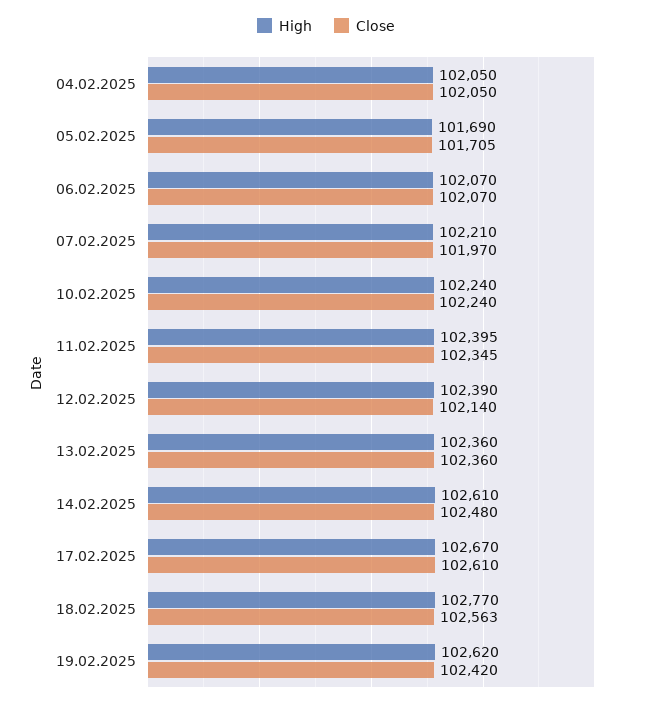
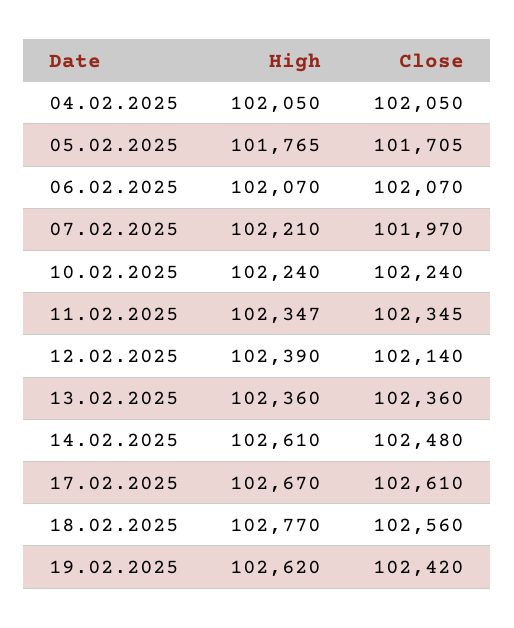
  {
    "High": {
      "04.02.2025": 102050,
-     "05.02.2025": 101690,
+     "05.02.2025": 101765,
      "06.02.2025": 102070,
      "07.02.2025": 102210,
      "10.02.2025": 102240,
-     "11.02.2025": 102395,
+     "11.02.2025": 102347,
      "12.02.2025": 102390,
      "13.02.2025": 102360,
      "14.02.2025": 102610,
      "17.02.2025": 102670,
      "18.02.2025": 102770,
      "19.02.2025": 102620
    },
    "Close": {
      "04.02.2025": 102050,
      "05.02.2025": 101705,
      "06.02.2025": 102070,
      "07.02.2025": 101970,
      "10.02.2025": 102240,
      "11.02.2025": 102345,
      "12.02.2025": 102140,
      "13.02.2025": 102360,
      "14.02.2025": 102480,
      "17.02.2025": 102610,
-     "18.02.2025": 102563,
+     "18.02.2025": 102560,
      "19.02.2025": 102420
    }
  }

